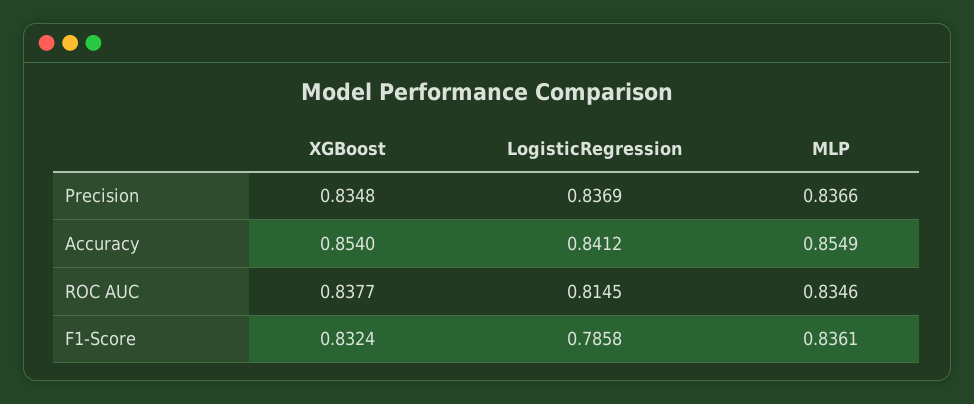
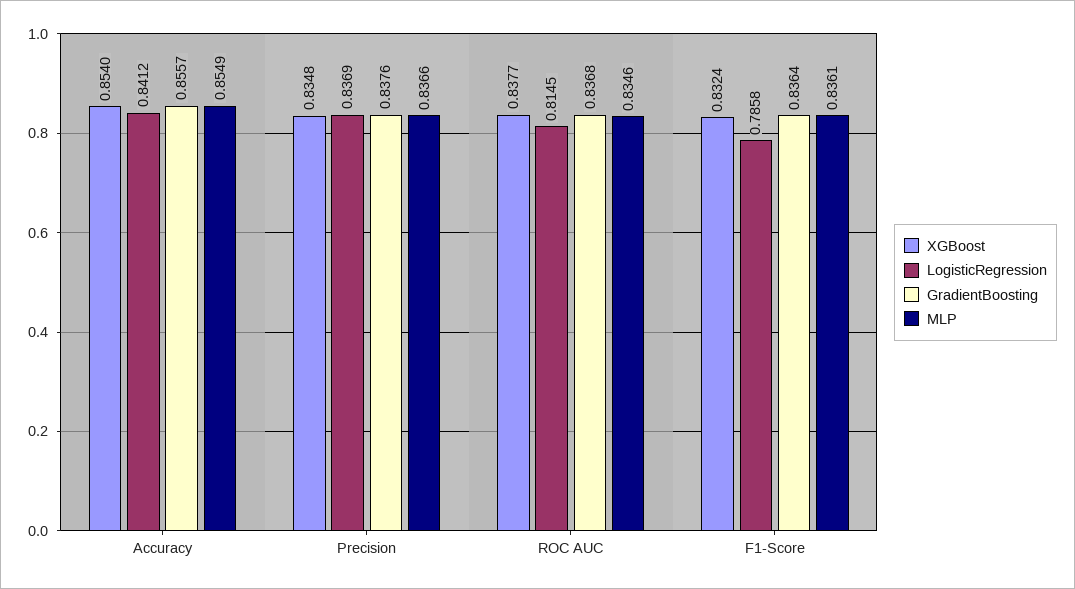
  {
    "XGBoost": {
      "Precision": 0.8348,
      "Accuracy": 0.854,
      "ROC AUC": 0.8377,
      "F1-Score": 0.8324
    },
    "LogisticRegression": {
      "Precision": 0.8369,
      "Accuracy": 0.8412,
      "ROC AUC": 0.8145,
      "F1-Score": 0.7858
    },
    "MLP": {
      "Precision": 0.8366,
      "Accuracy": 0.8549,
      "ROC AUC": 0.8346,
      "F1-Score": 0.8361
-   }
+   },
+   "GradientBoosting": {
+     "Accuracy": 0.8557,
+     "Precision": 0.8376,
+     "ROC AUC": 0.8368,
+     "F1-Score": 0.8364
+   }
  }

